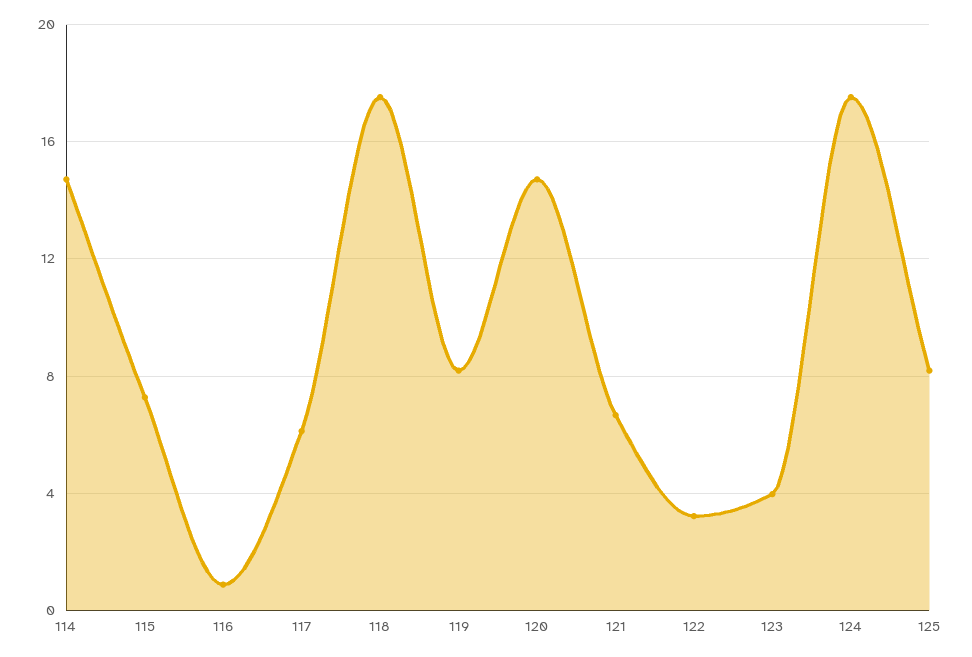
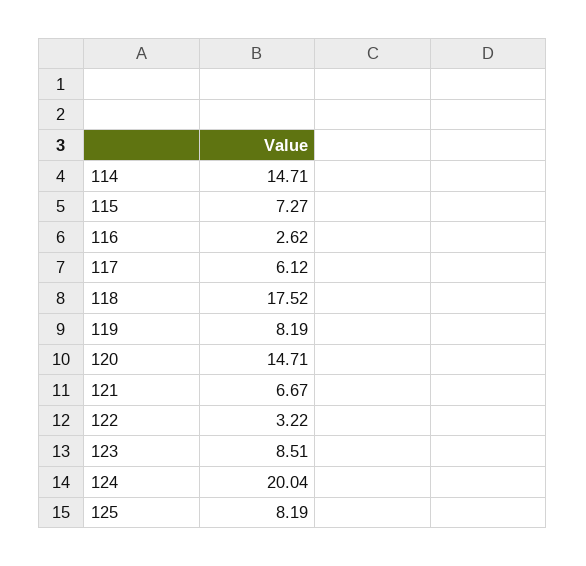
  {
    "114": 14.71,
    "115": 7.27,
-   "116": 1,
+   "116": 2.62,
    "117": 6.12,
    "118": 17.52,
    "119": 8.19,
    "120": 14.71,
    "121": 6.67,
    "122": 3.22,
-   "123": 4,
+   "123": 8.51,
-   "124": 17.5,
+   "124": 20.04,
    "125": 8.19
  }

